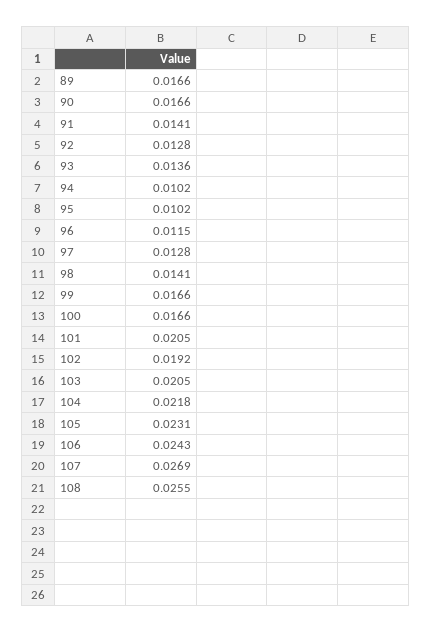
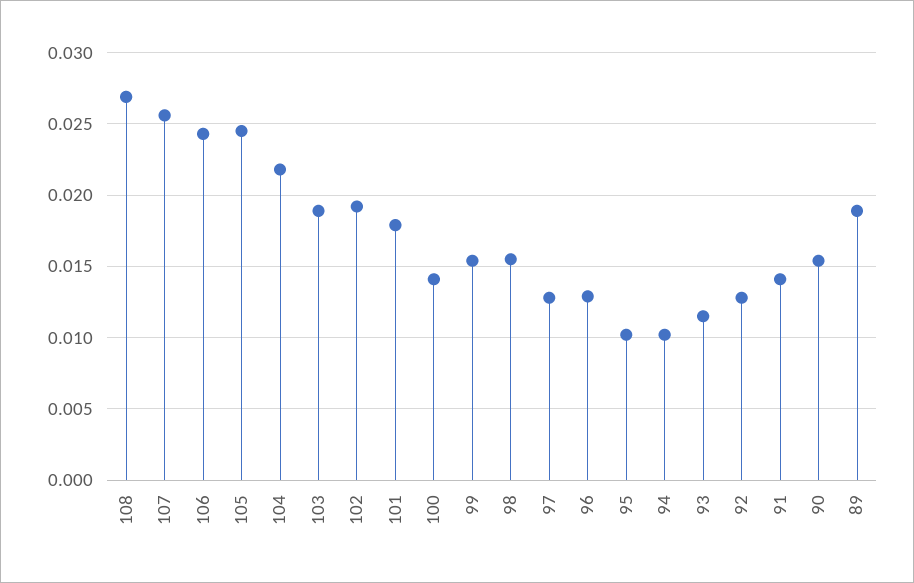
  {
-   "89": 0.0166,
+   "89": 0.019,
-   "90": 0.0166,
+   "90": 0.0155,
    "91": 0.0141,
    "92": 0.0128,
-   "93": 0.0136,
+   "93": 0.0115,
    "94": 0.0102,
    "95": 0.0102,
-   "96": 0.0115,
+   "96": 0.013,
    "97": 0.0128,
-   "98": 0.0141,
+   "98": 0.0155,
-   "99": 0.0166,
+   "99": 0.0155,
-   "100": 0.0166,
+   "100": 0.014,
-   "101": 0.0205,
+   "101": 0.018,
    "102": 0.0192,
-   "103": 0.0205,
+   "103": 0.019,
    "104": 0.0218,
-   "105": 0.0231,
+   "105": 0.0245,
    "106": 0.0243,
-   "107": 0.0269,
+   "107": 0.0255,
-   "108": 0.0255
+   "108": 0.027
  }

